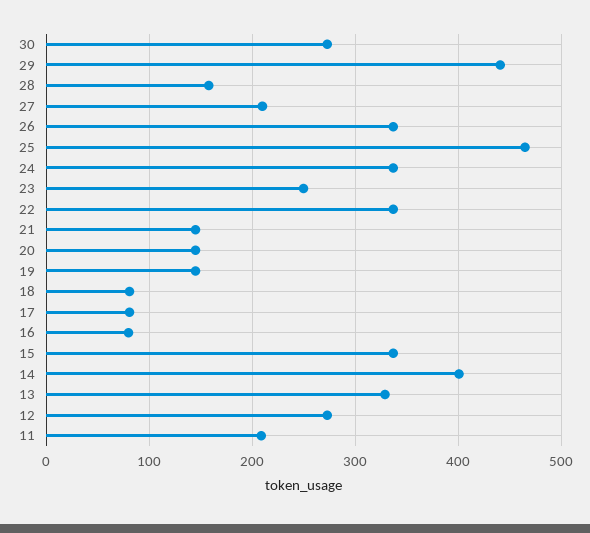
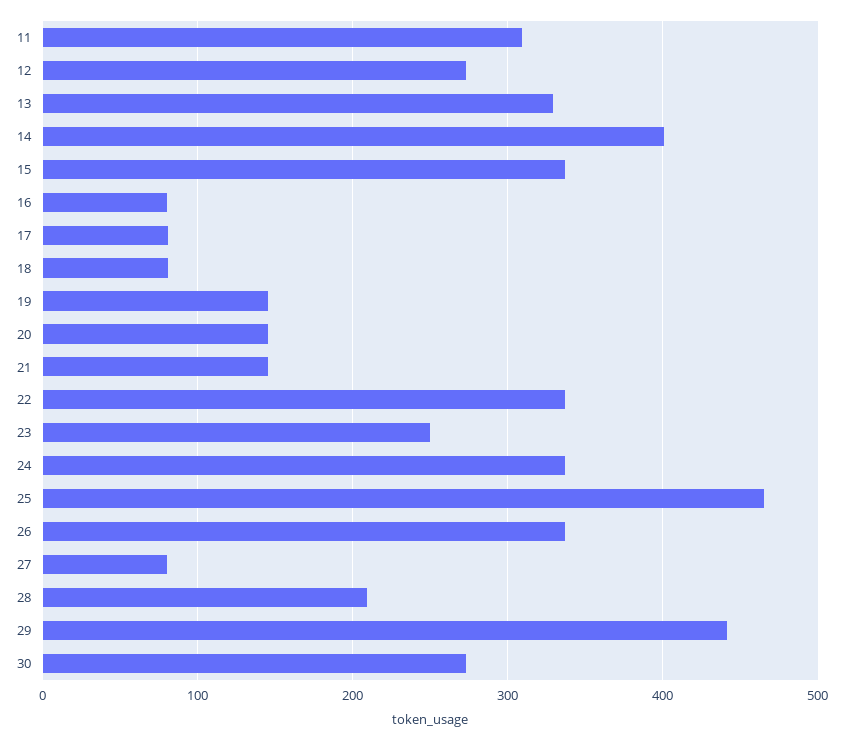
  {
    "30": 270,
    "29": 440,
-   "28": 160,
+   "28": 210,
-   "27": 210,
+   "27": 80,
    "26": 340,
    "25": 470,
    "24": 340,
    "23": 250,
    "22": 340,
    "21": 150,
    "20": 150,
    "19": 150,
    "18": 80,
    "17": 80,
    "16": 80,
    "15": 340,
    "14": 400,
    "13": 330,
    "12": 270,
-   "11": 210
+   "11": 310
  }

